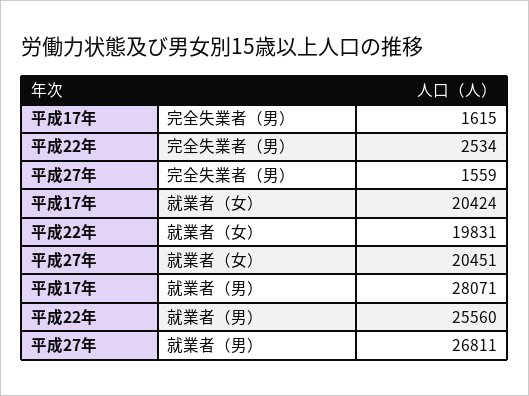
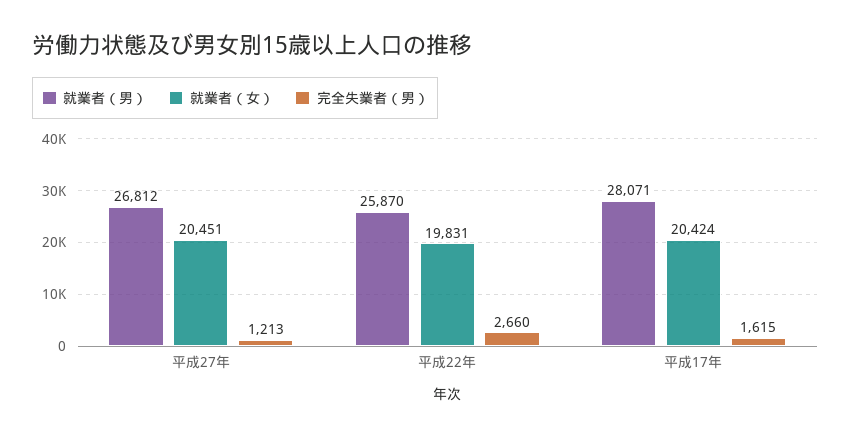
  {
    "完全失業者（男）": {
      "平成17年": 1615,
-     "平成22年": 2534,
+     "平成22年": 2660,
-     "平成27年": 1559
+     "平成27年": 1213
    },
    "就業者（女）": {
      "平成17年": 20424,
      "平成22年": 19831,
      "平成27年": 20451
    },
    "就業者（男）": {
      "平成17年": 28071,
-     "平成22年": 25560,
+     "平成22年": 25870,
-     "平成27年": 26811
+     "平成27年": 26812
    }
  }

